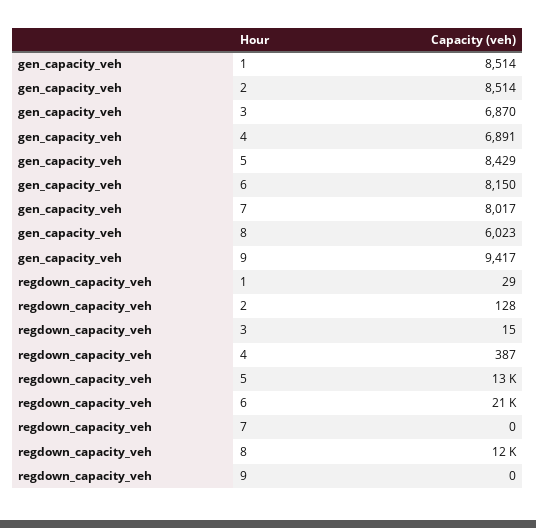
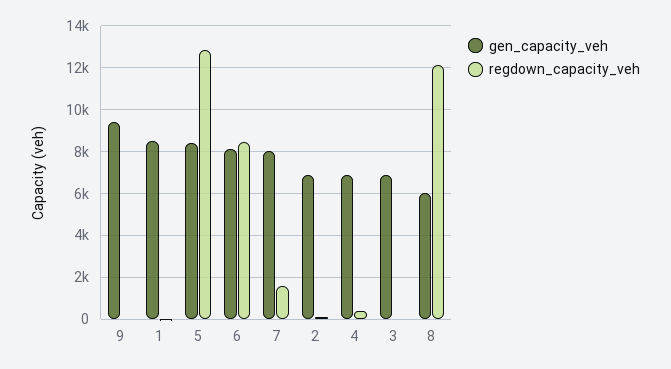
  {
    "gen_capacity_veh": {
      "1": 8514,
-     "2": 8514,
+     "2": 7000,
      "3": 6870,
      "4": 6891,
      "5": 8429,
      "6": 8150,
      "7": 8017,
      "8": 6023,
      "9": 9417
    },
    "regdown_capacity_veh": {
      "1": 29,
      "2": 128,
      "3": 15,
      "4": 387,
      "5": 13000,
-     "6": 21000,
+     "6": 8500,
-     "7": 0,
+     "7": 1500,
      "8": 12000,
      "9": 0
    }
  }

